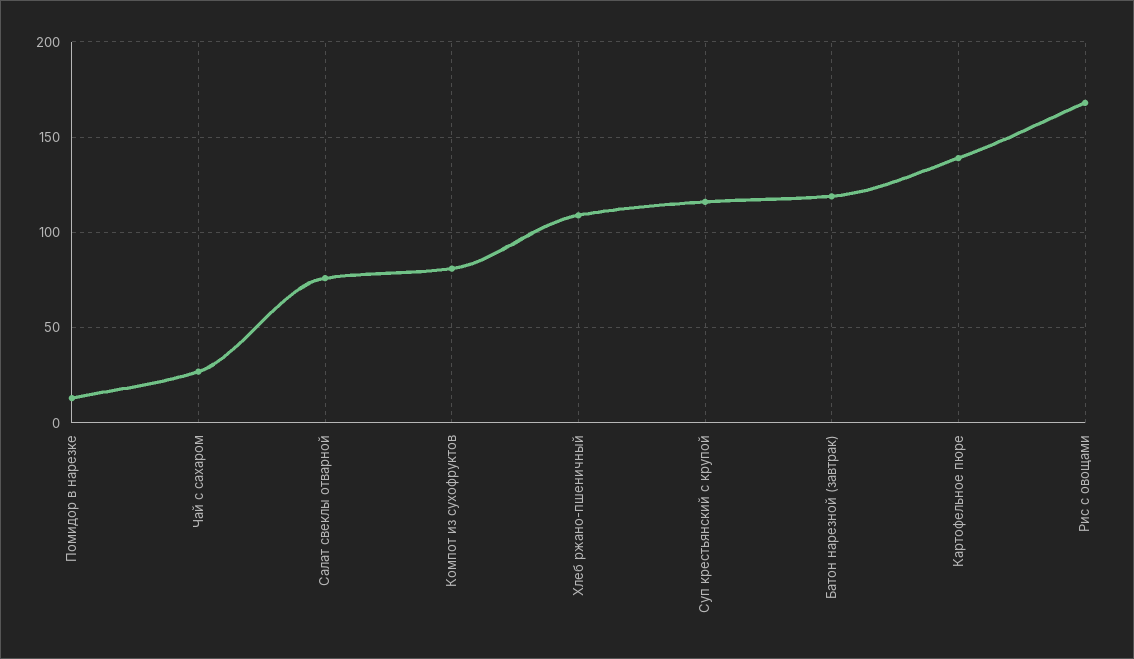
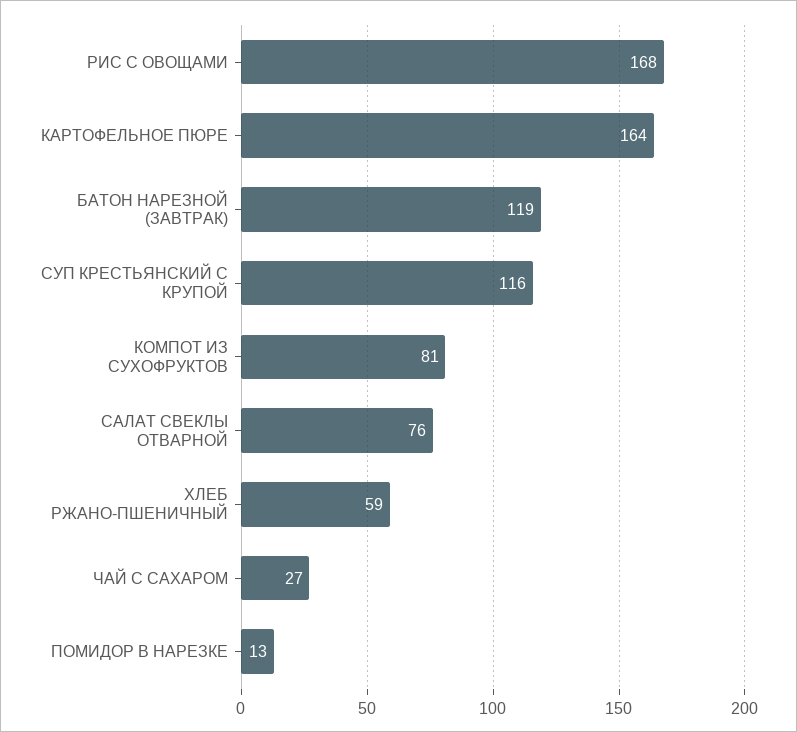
  {
    "Помидор в нарезке": 13,
    "Чай с сахаром": 27,
    "Салат свеклы отварной": 76,
    "Компот из сухофруктов": 81,
-   "Хлеб ржано-пшеничный": 110,
+   "Хлеб ржано-пшеничный": 59,
    "Суп крестьянский с крупой": 116,
    "Батон нарезной (завтрак)": 119,
-   "Картофельное пюре": 140,
+   "Картофельное пюре": 164,
    "Рис с овощами": 168
  }

